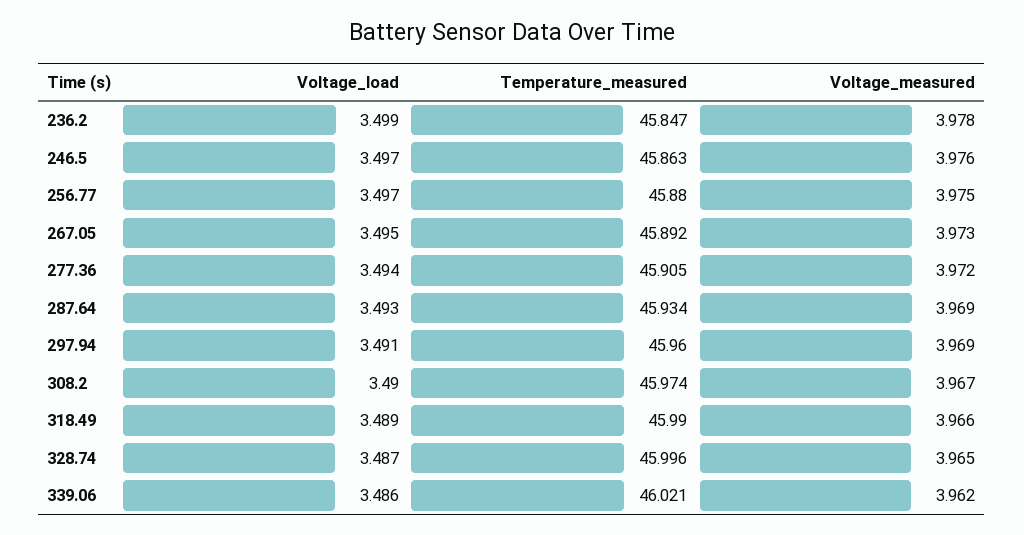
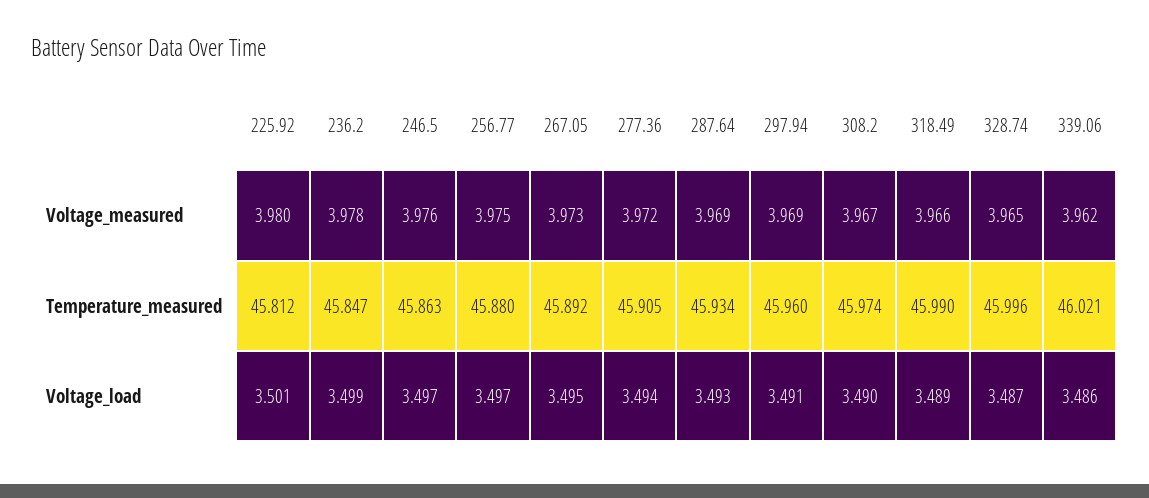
  {
    "Voltage_load": {
      "236.2": 3.499,
      "246.5": 3.497,
      "256.77": 3.497,
      "267.05": 3.495,
      "277.36": 3.494,
      "287.64": 3.493,
      "297.94": 3.491,
      "308.2": 3.49,
      "318.49": 3.489,
      "328.74": 3.487,
-     "339.06": 3.486
+     "339.06": 3.486,
+     "225.92": 3.501
    },
    "Temperature_measured": {
      "236.2": 45.847,
      "246.5": 45.863,
      "256.77": 45.88,
      "267.05": 45.892,
      "277.36": 45.905,
      "287.64": 45.934,
      "297.94": 45.96,
      "308.2": 45.974,
      "318.49": 45.99,
      "328.74": 45.996,
-     "339.06": 46.021
+     "339.06": 46.021,
+     "225.92": 45.812
    },
    "Voltage_measured": {
      "236.2": 3.978,
      "246.5": 3.976,
      "256.77": 3.975,
      "267.05": 3.973,
      "277.36": 3.972,
      "287.64": 3.969,
      "297.94": 3.969,
      "308.2": 3.967,
      "318.49": 3.966,
      "328.74": 3.965,
-     "339.06": 3.962
+     "339.06": 3.962,
+     "225.92": 3.98
    }
  }

